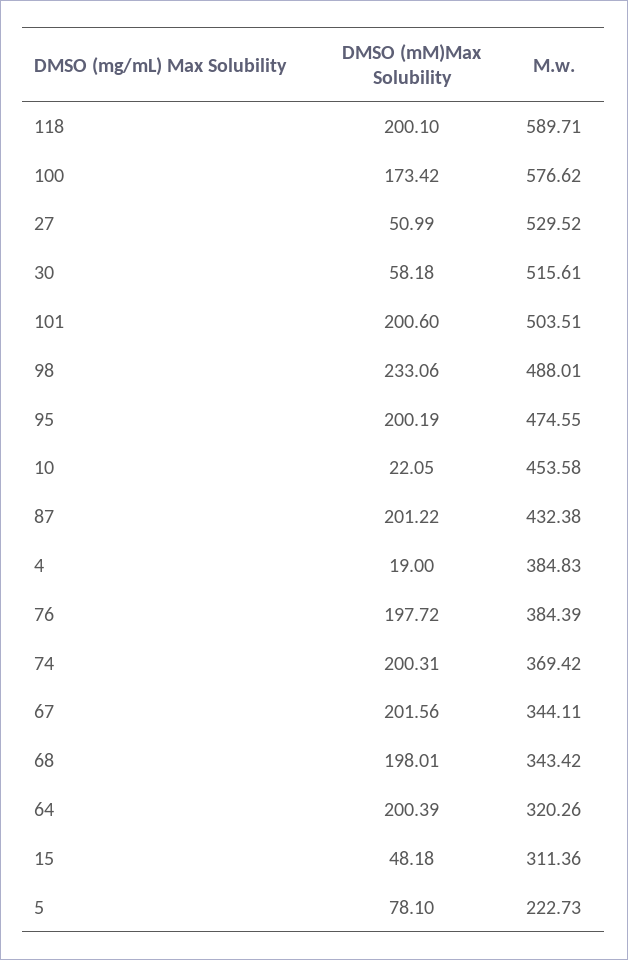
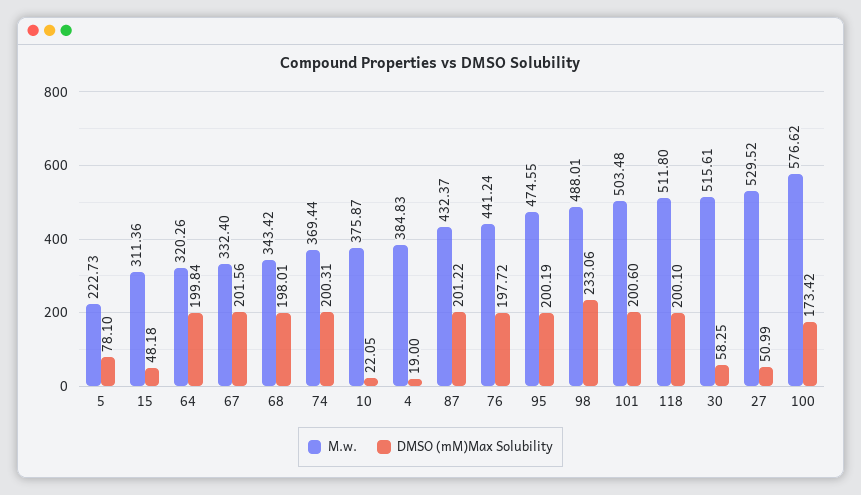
  {
    "DMSO (mM)Max Solubility": {
      "118": 200.1,
      "100": 173.42,
      "27": 50.99,
-     "30": 58.18,
+     "30": 58.25,
      "101": 200.6,
      "98": 233.06,
      "95": 200.19,
      "10": 22.05,
      "87": 201.22,
      "4": 19,
      "76": 197.72,
      "74": 200.31,
      "67": 201.56,
      "68": 198.01,
-     "64": 200.39,
+     "64": 199.84,
      "15": 48.18,
      "5": 78.1
    },
    "M.w.": {
-     "118": 589.71,
+     "118": 511.8,
      "100": 576.62,
      "27": 529.52,
      "30": 515.61,
-     "101": 503.51,
+     "101": 503.48,
      "98": 488.01,
      "95": 474.55,
-     "10": 453.58,
+     "10": 375.87,
-     "87": 432.38,
+     "87": 432.37,
      "4": 384.83,
-     "76": 384.39,
+     "76": 441.24,
-     "74": 369.42,
+     "74": 369.44,
-     "67": 344.11,
+     "67": 332.4,
      "68": 343.42,
      "64": 320.26,
      "15": 311.36,
      "5": 222.73
    }
  }

